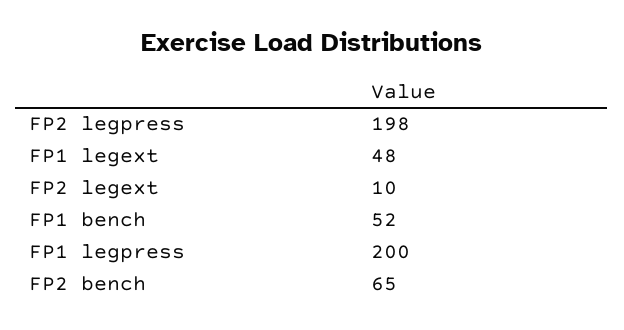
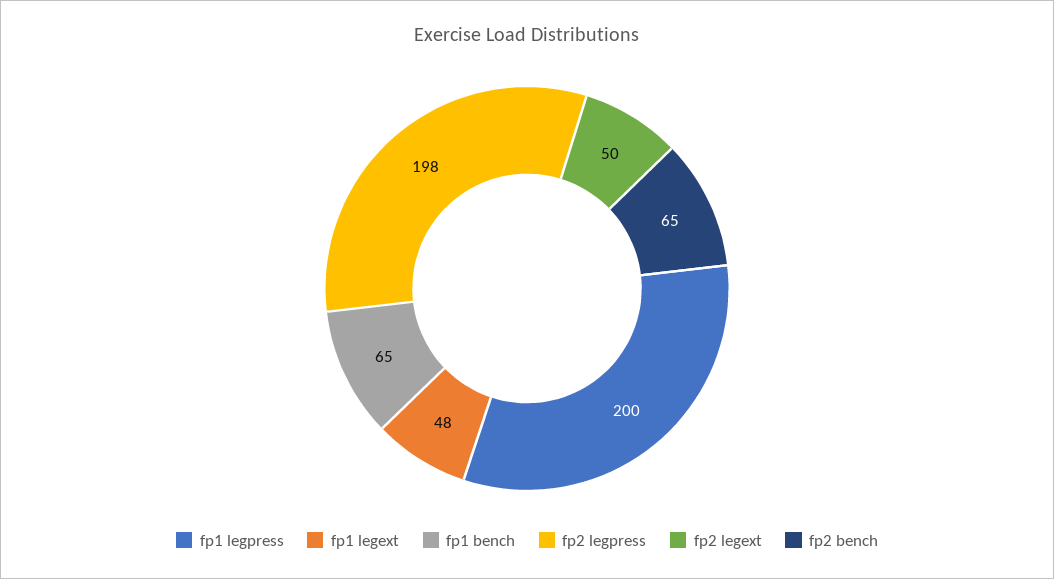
  {
    "FP2 legpress": 198,
    "FP1 legext": 48,
-   "FP2 legext": 10,
+   "FP2 legext": 50,
-   "FP1 bench": 52,
+   "FP1 bench": 65,
    "FP1 legpress": 200,
    "FP2 bench": 65
  }

